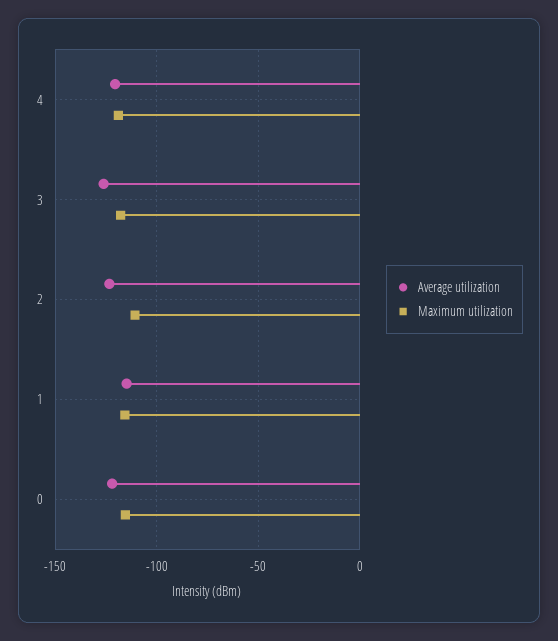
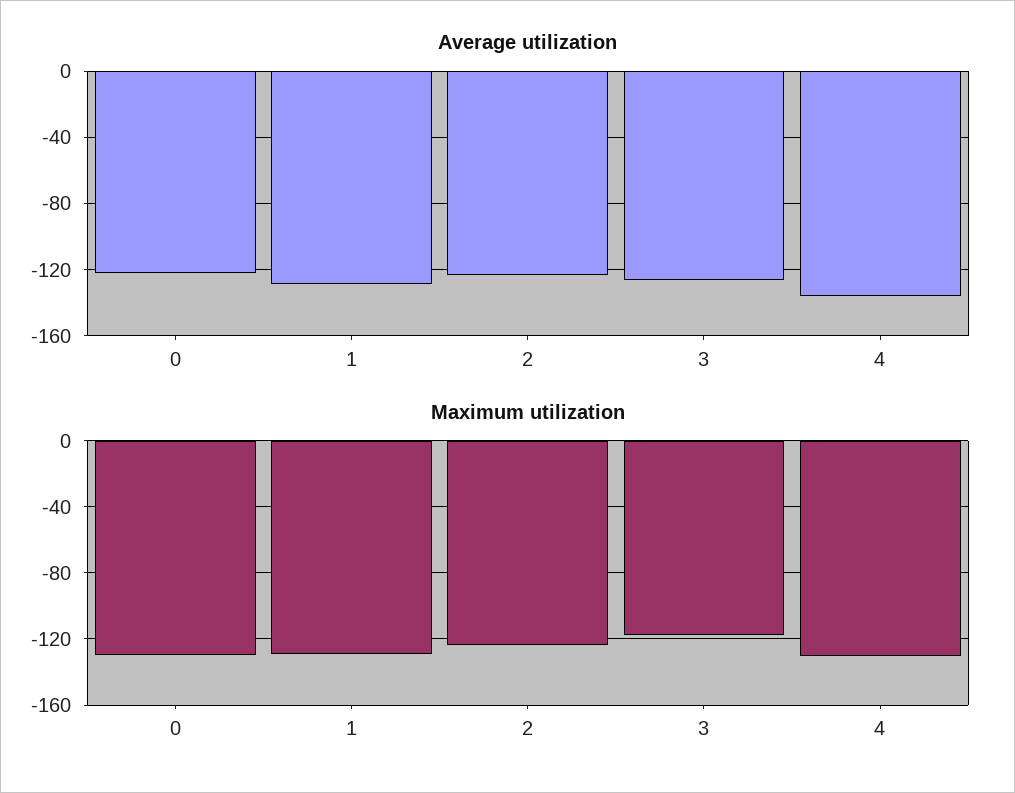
  {
    "Average utilization": {
-     "4": -120,
+     "4": -135,
      "3": -125,
      "2": -125,
-     "1": -115,
+     "1": -130,
      "0": -120
    },
    "Maximum utilization": {
-     "4": -120,
+     "4": -130,
      "3": -120,
-     "2": -110,
+     "2": -125,
-     "1": -115,
+     "1": -130,
-     "0": -115
+     "0": -130
    }
  }

